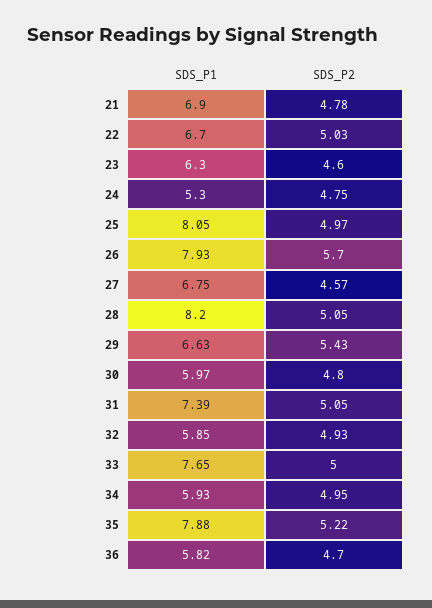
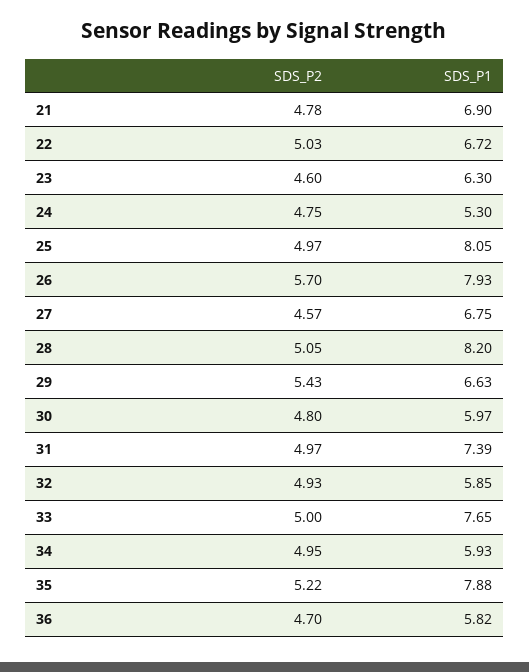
  {
    "SDS_P1": {
      "21": 6.9,
-     "22": 6.7,
+     "22": 6.72,
      "23": 6.3,
      "24": 5.3,
      "25": 8.05,
      "26": 7.93,
      "27": 6.75,
      "28": 8.2,
      "29": 6.63,
      "30": 5.97,
      "31": 7.39,
      "32": 5.85,
      "33": 7.65,
      "34": 5.93,
      "35": 7.88,
      "36": 5.82
    },
    "SDS_P2": {
      "21": 4.78,
      "22": 5.03,
      "23": 4.6,
      "24": 4.75,
      "25": 4.97,
      "26": 5.7,
      "27": 4.57,
      "28": 5.05,
      "29": 5.43,
      "30": 4.8,
-     "31": 5.05,
+     "31": 4.97,
      "32": 4.93,
      "33": 5,
      "34": 4.95,
      "35": 5.22,
      "36": 4.7
    }
  }

